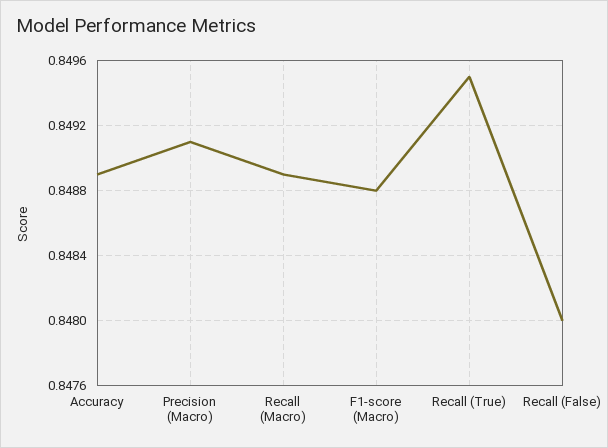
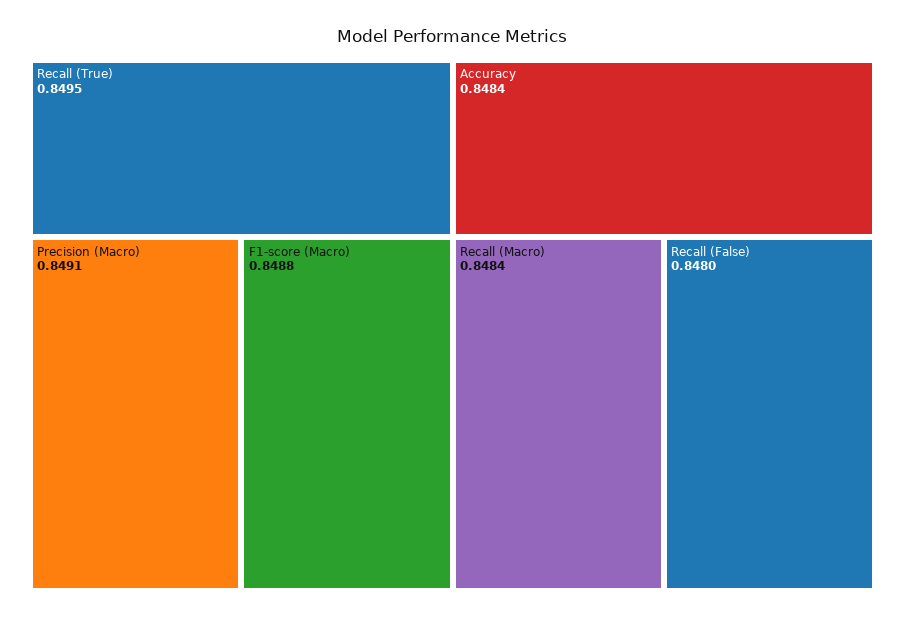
  {
-   "Accuracy": 0.8489,
+   "Accuracy": 0.8484,
    "Precision (Macro)": 0.8491,
-   "Recall (Macro)": 0.8489,
+   "Recall (Macro)": 0.8484,
    "F1-score (Macro)": 0.8488,
    "Recall (True)": 0.8495,
    "Recall (False)": 0.848
  }

